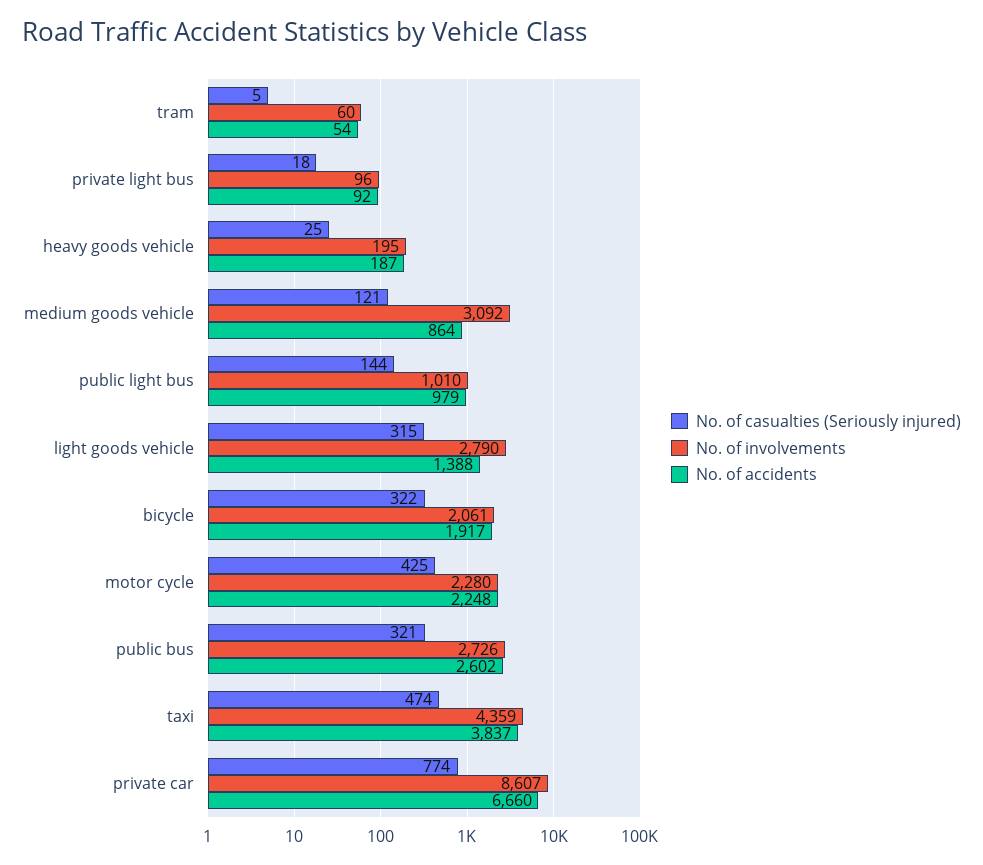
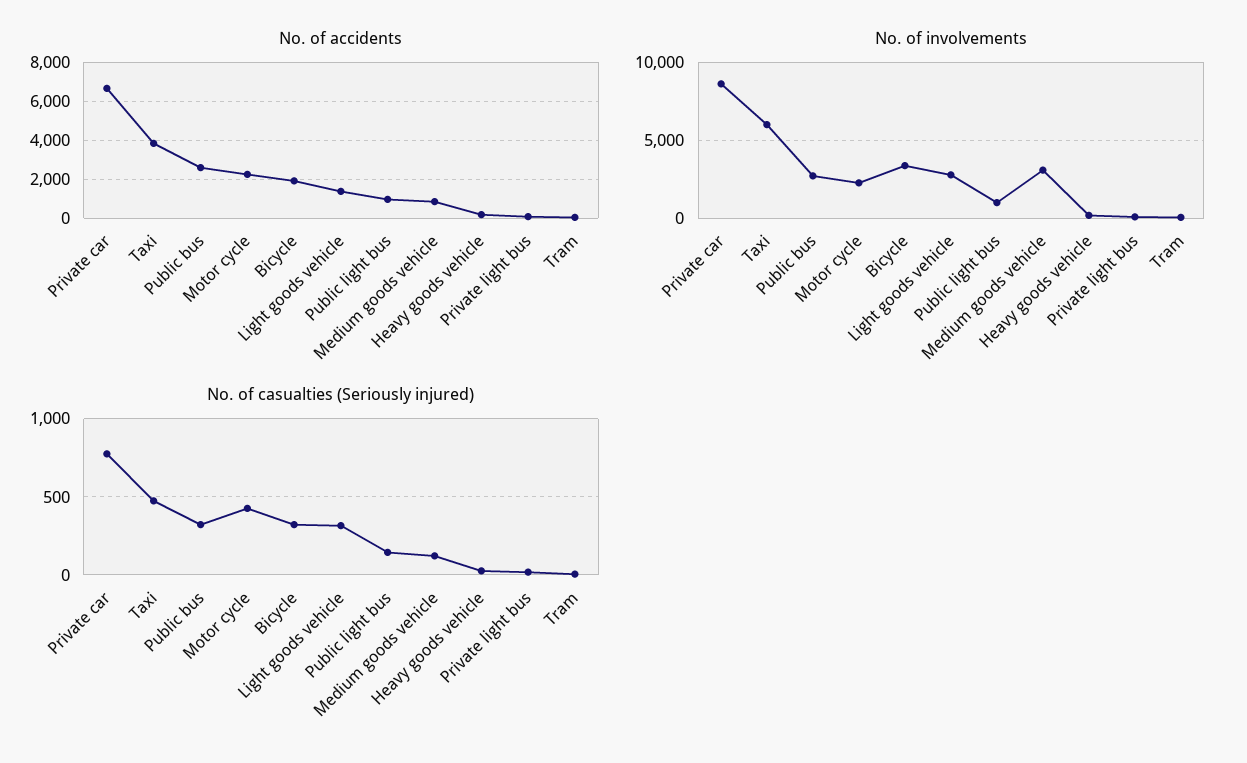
  {
    "No. of casualties (Seriously injured)": {
      "tram": 5,
      "private light bus": 18,
      "heavy goods vehicle": 25,
      "medium goods vehicle": 121,
      "public light bus": 144,
      "light goods vehicle": 315,
      "bicycle": 322,
      "motor cycle": 425,
      "public bus": 321,
      "taxi": 474,
      "private car": 774
    },
    "No. of involvements": {
      "tram": 60,
      "private light bus": 96,
      "heavy goods vehicle": 195,
      "medium goods vehicle": 3092,
      "public light bus": 1010,
      "light goods vehicle": 2790,
-     "bicycle": 2061,
+     "bicycle": 3500,
      "motor cycle": 2280,
      "public bus": 2726,
-     "taxi": 4359,
+     "taxi": 6000,
      "private car": 8607
    },
    "No. of accidents": {
      "tram": 54,
      "private light bus": 92,
      "heavy goods vehicle": 187,
      "medium goods vehicle": 864,
      "public light bus": 979,
      "light goods vehicle": 1388,
      "bicycle": 1917,
      "motor cycle": 2248,
      "public bus": 2602,
      "taxi": 3837,
      "private car": 6660
    }
  }

